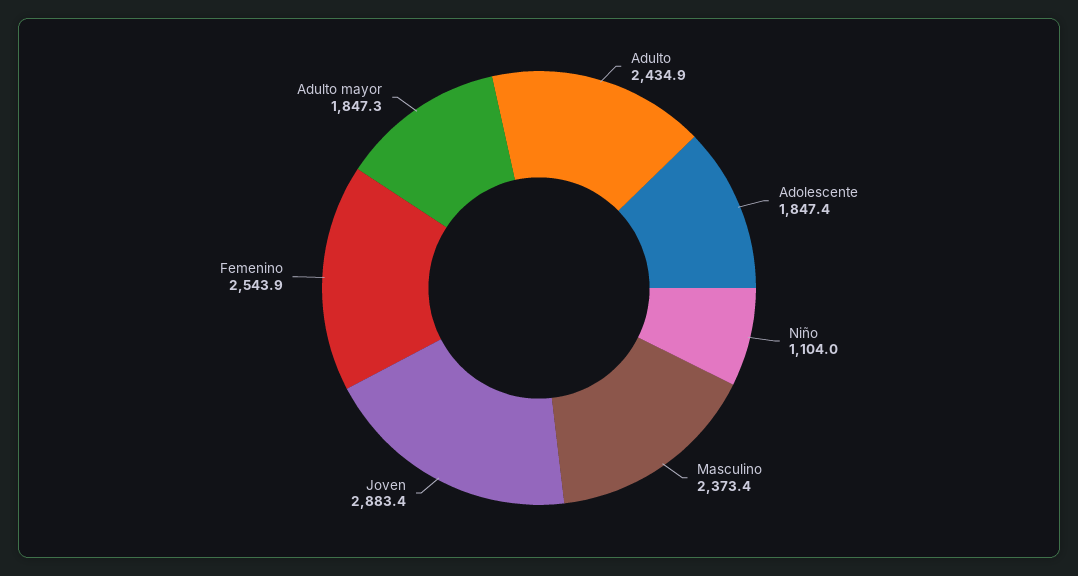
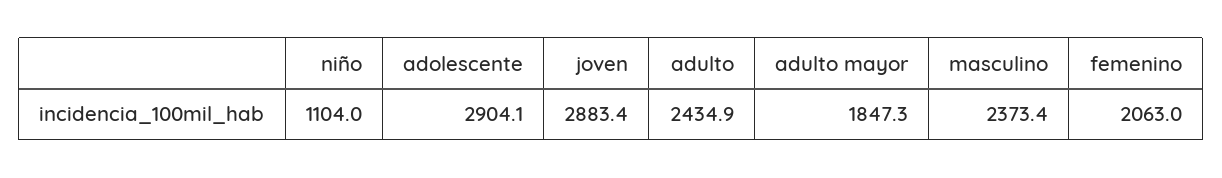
  {
    "Adulto": 2434.9,
-   "Adolescente": 1847.4,
+   "Adolescente": 2904.1,
    "Niño": 1104,
    "Masculino": 2373.4,
    "Joven": 2883.4,
-   "Femenino": 2543.9,
+   "Femenino": 2063,
    "Adulto mayor": 1847.3
  }

